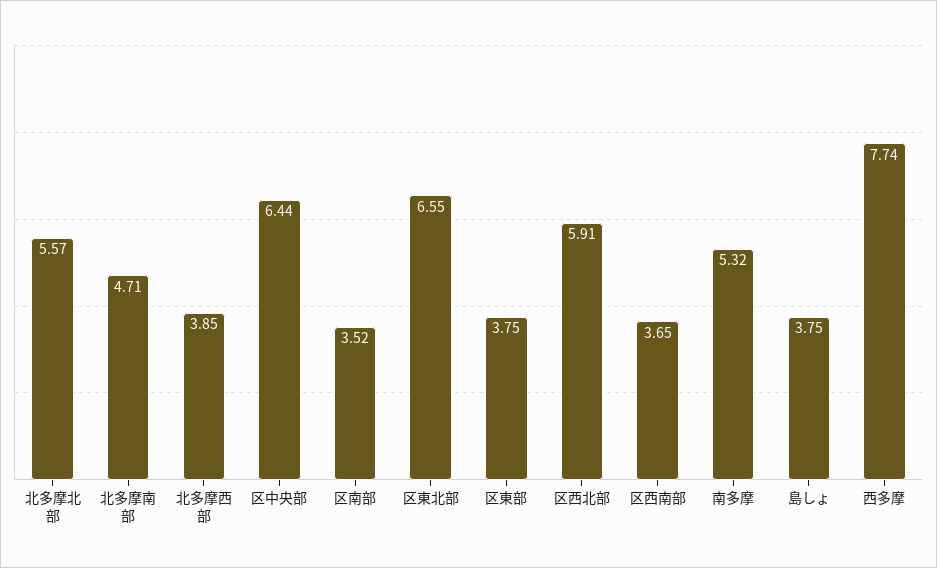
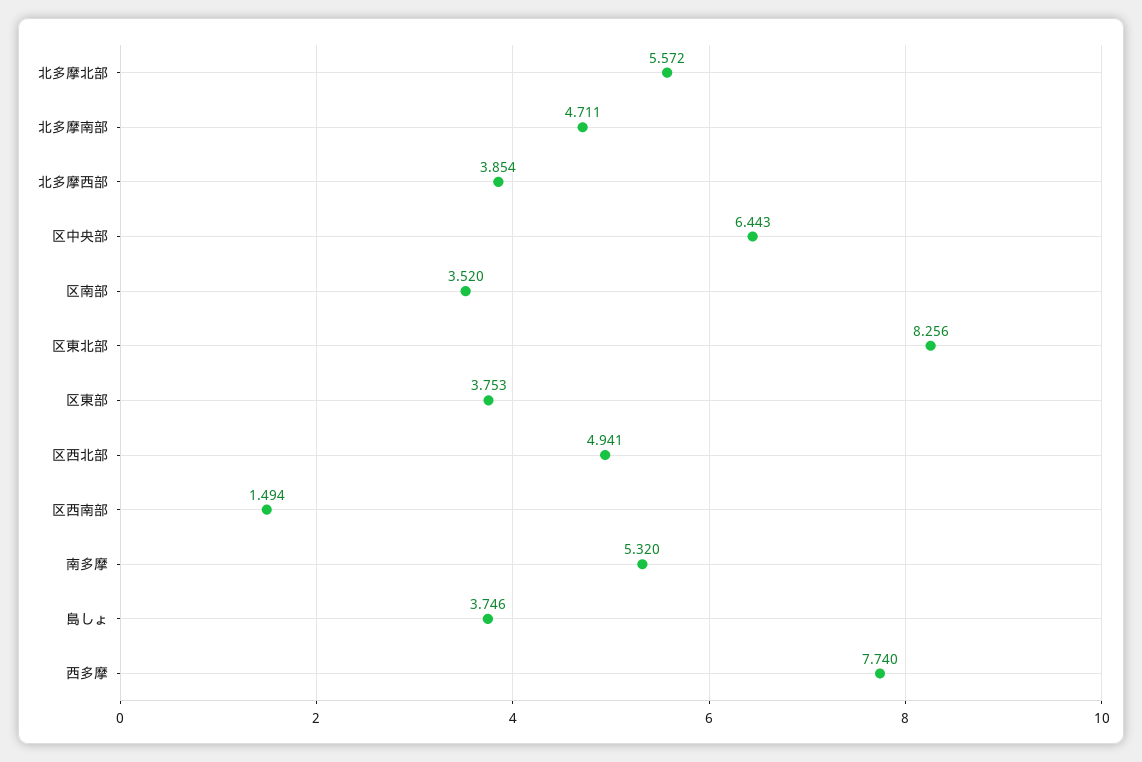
  {
    "北多摩北部": 5.572,
    "北多摩南部": 4.711,
    "北多摩西部": 3.854,
    "区中央部": 6.443,
    "区南部": 3.52,
-   "区東北部": 6.55,
+   "区東北部": 8.256,
    "区東部": 3.753,
-   "区西北部": 5.91,
+   "区西北部": 4.941,
-   "区西南部": 3.65,
+   "区西南部": 1.494,
    "南多摩": 5.32,
    "島しょ": 3.746,
    "西多摩": 7.74
  }

